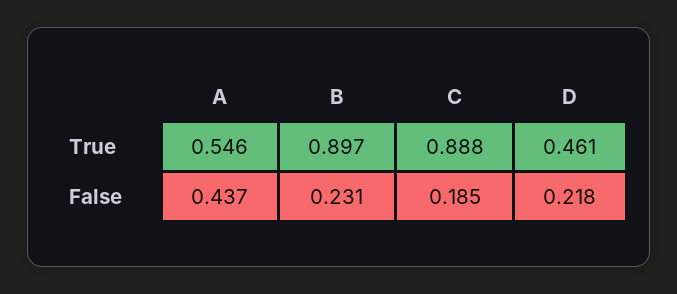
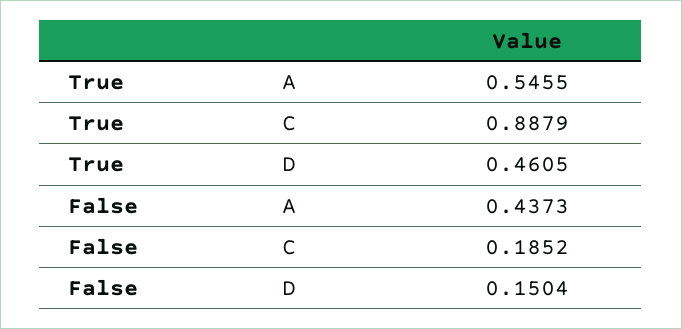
  {
    "A": {
      "True": 0.5455,
      "False": 0.4373
    },
-   "B": {
-     "True": 0.897,
-     "False": 0.231
-   },
    "C": {
      "True": 0.8879,
      "False": 0.1852
    },
    "D": {
      "True": 0.4605,
-     "False": 0.218
+     "False": 0.1504
    }
  }

